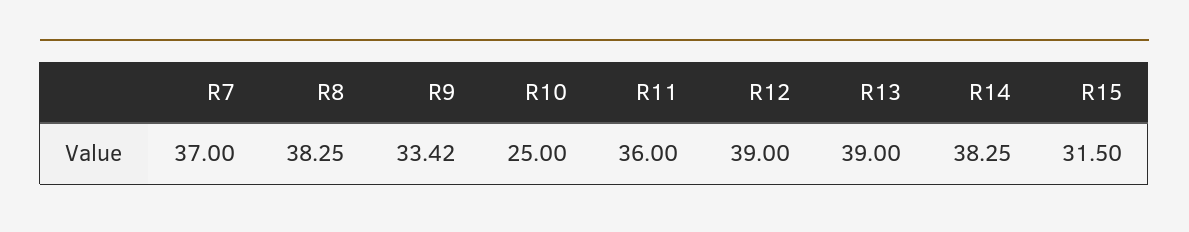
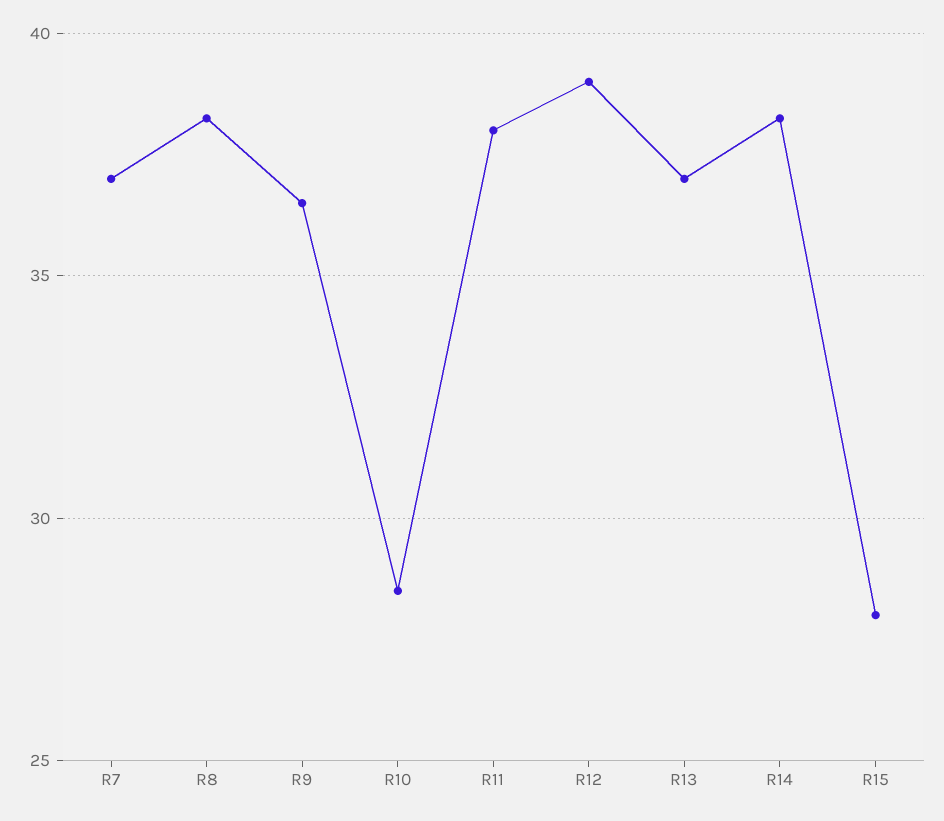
  {
    "R7": 37,
    "R8": 38.25,
-   "R9": 33.42,
+   "R9": 36.5,
-   "R10": 25,
+   "R10": 28.5,
-   "R11": 36,
+   "R11": 38,
    "R12": 39,
-   "R13": 39,
+   "R13": 37,
    "R14": 38.25,
-   "R15": 31.5
+   "R15": 28
  }

